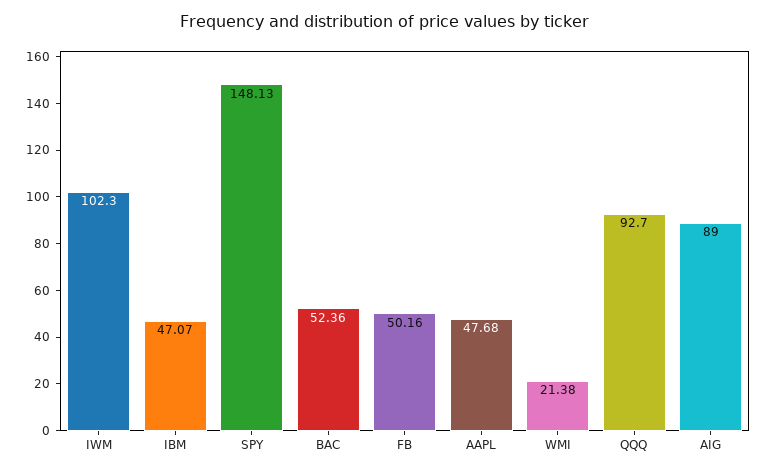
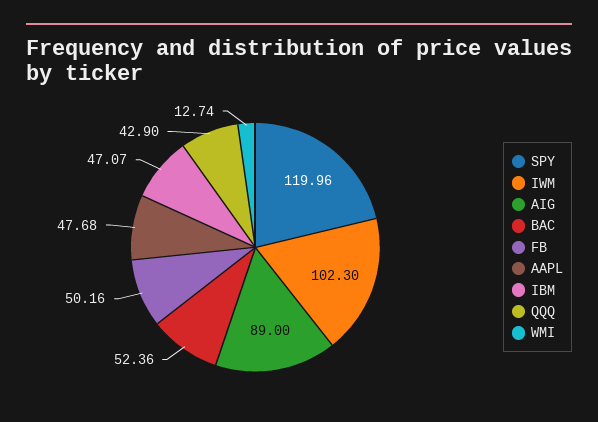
  {
    "IWM": 102.3,
    "IBM": 47.07,
-   "SPY": 148.13,
+   "SPY": 119.96,
    "BAC": 52.36,
    "FB": 50.16,
    "AAPL": 47.68,
-   "WMI": 21.38,
+   "WMI": 12.74,
-   "QQQ": 92.7,
+   "QQQ": 42.9,
    "AIG": 89
  }

